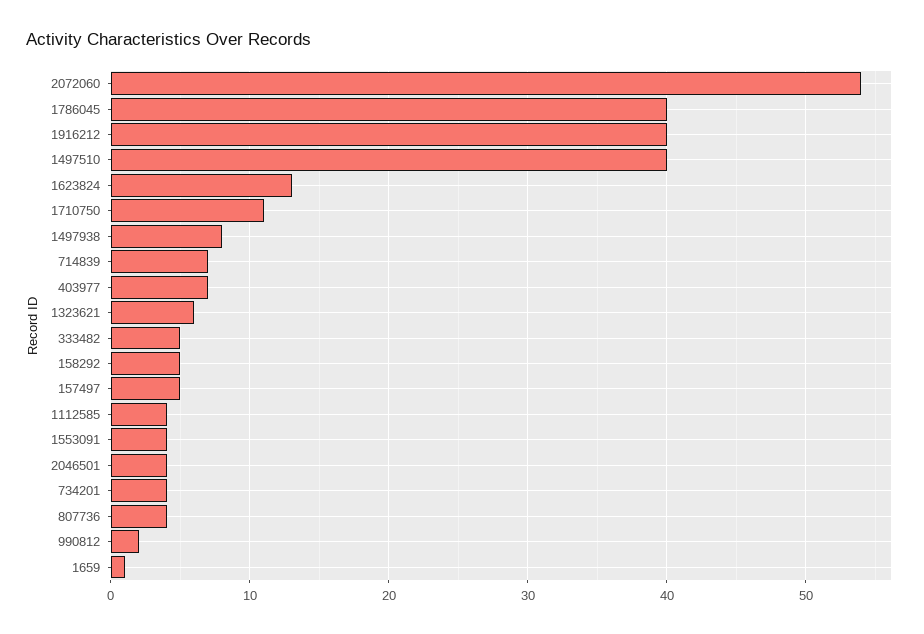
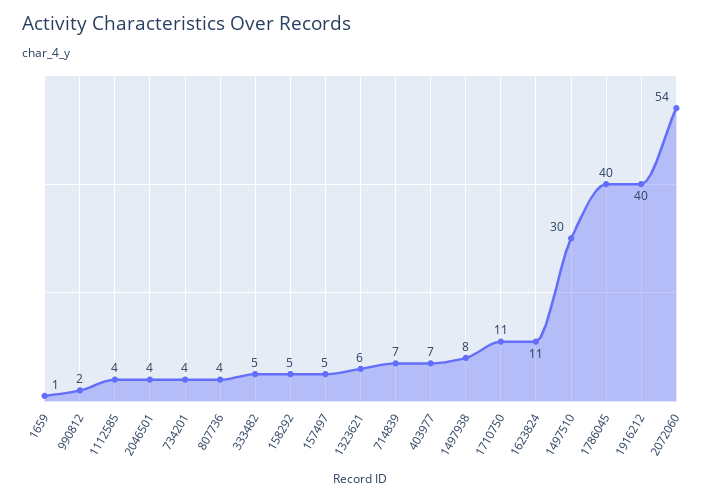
  {
    "2072060": 54,
    "1786045": 40,
    "1916212": 40,
-   "1497510": 40,
+   "1497510": 30,
-   "1623824": 13,
+   "1623824": 11,
    "1710750": 11,
    "1497938": 8,
    "714839": 7,
    "403977": 7,
    "1323621": 6,
    "333482": 5,
    "158292": 5,
    "157497": 5,
    "1112585": 4,
-   "1553091": 4,
    "2046501": 4,
    "734201": 4,
    "807736": 4,
    "990812": 2,
    "1659": 1
  }

